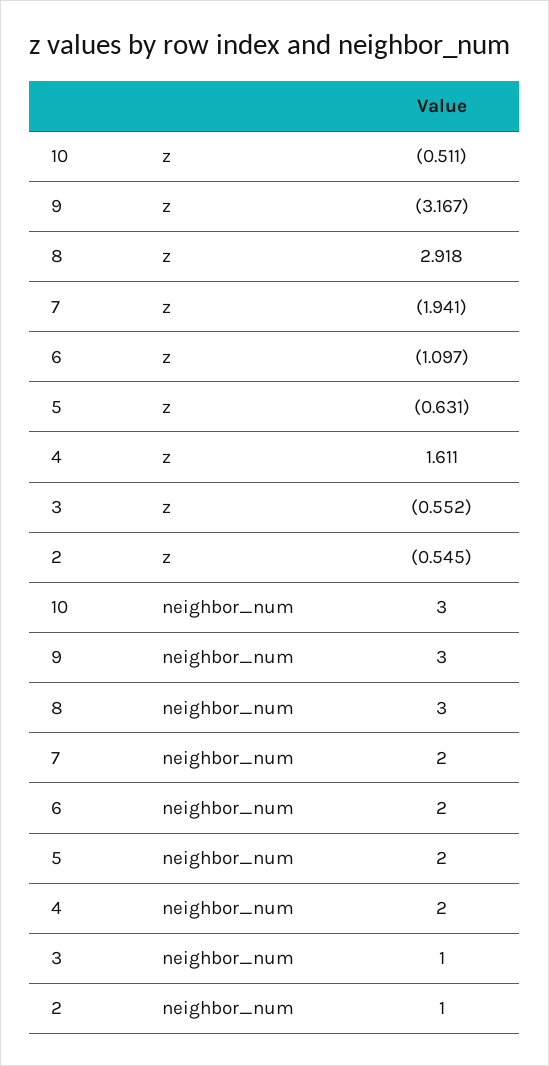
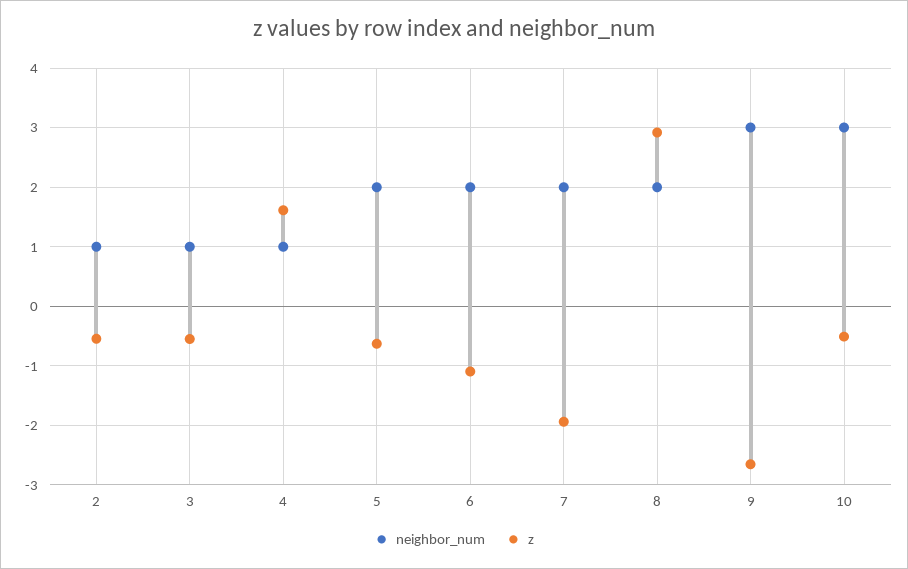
  {
    "z": {
      "10": -0.511,
-     "9": -3.167,
+     "9": -2.6,
      "8": 2.918,
      "7": -1.941,
      "6": -1.097,
      "5": -0.631,
      "4": 1.611,
      "3": -0.552,
      "2": -0.545
    },
    "neighbor_num": {
      "10": 3,
      "9": 3,
-     "8": 3,
+     "8": 2,
      "7": 2,
      "6": 2,
      "5": 2,
-     "4": 2,
+     "4": 1,
      "3": 1,
      "2": 1
    }
  }

